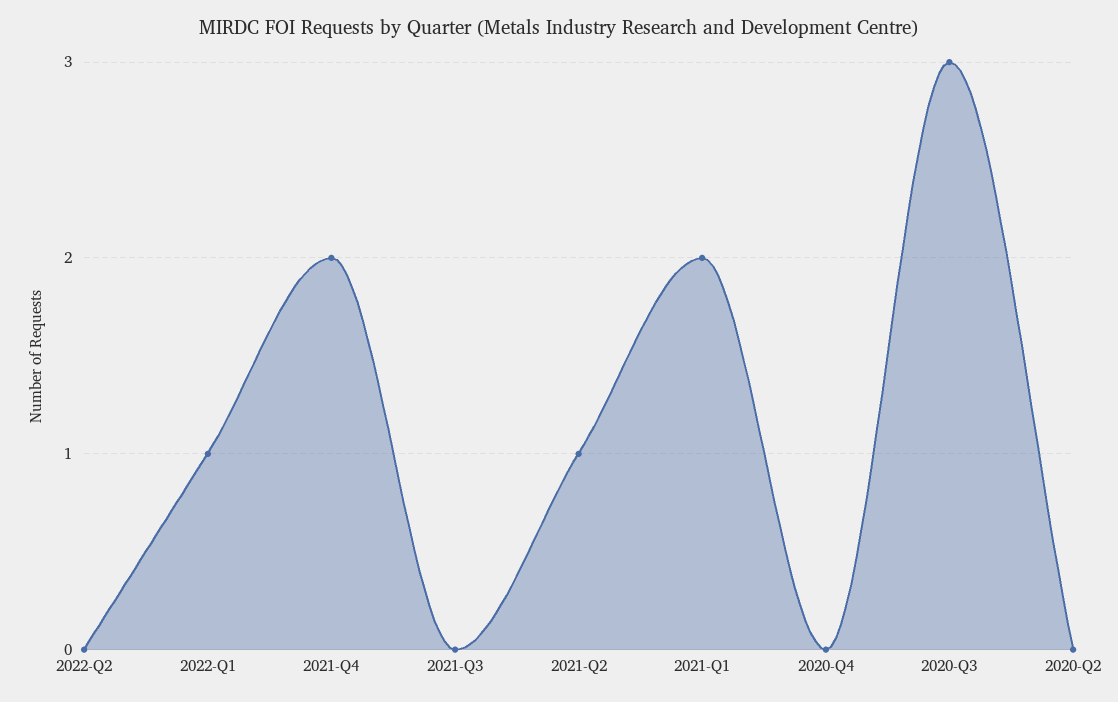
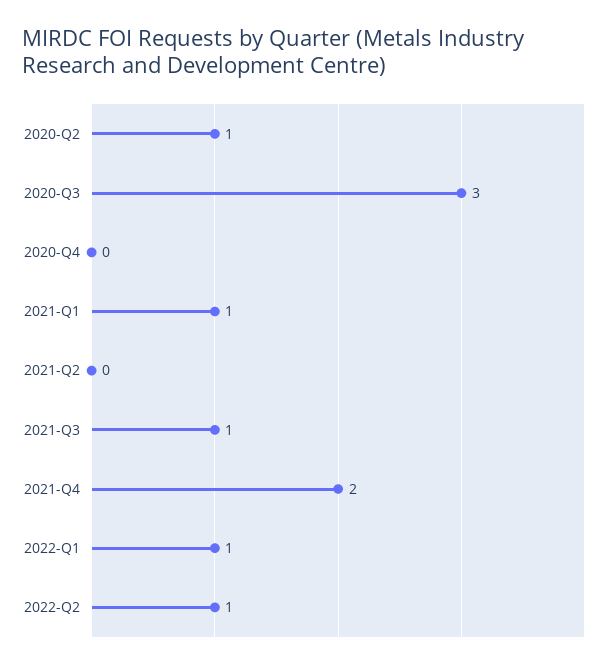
  {
-   "2022-Q2": 0,
+   "2022-Q2": 1,
    "2022-Q1": 1,
    "2021-Q4": 2,
-   "2021-Q3": 0,
+   "2021-Q3": 1,
-   "2021-Q2": 1,
+   "2021-Q2": 0,
-   "2021-Q1": 2,
+   "2021-Q1": 1,
    "2020-Q4": 0,
    "2020-Q3": 3,
-   "2020-Q2": 0
+   "2020-Q2": 1
  }

